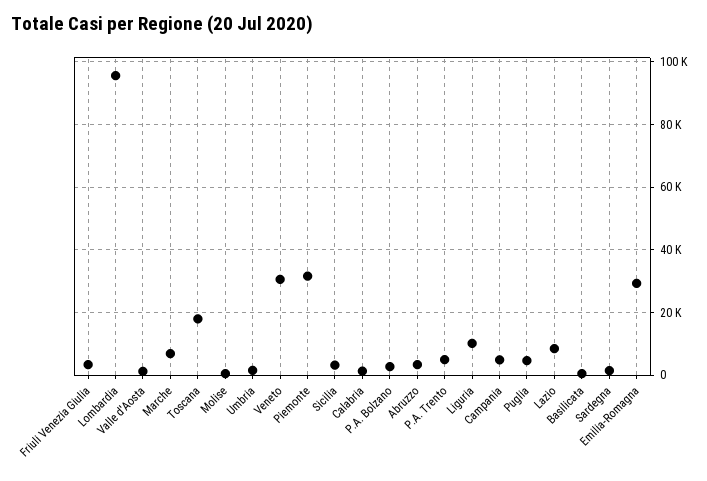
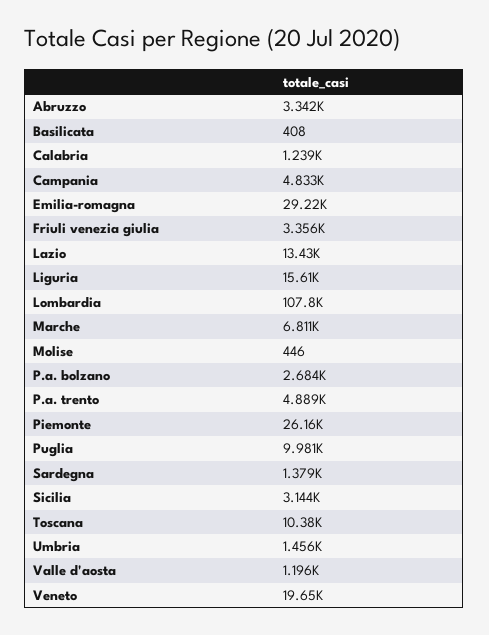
  {
    "Friuli Venezia Giulia": 3356,
-   "Lombardia": 96000,
+   "Lombardia": 107800,
    "Valle d'Aosta": 1196,
    "Marche": 6811,
-   "Toscana": 18000,
+   "Toscana": 10380,
    "Molise": 446,
    "Umbria": 1456,
-   "Veneto": 30000,
+   "Veneto": 19650,
-   "Piemonte": 32000,
+   "Piemonte": 26160,
    "Sicilia": 3144,
    "Calabria": 1239,
    "P.A. Bolzano": 2684,
    "Abruzzo": 3342,
    "P.A. Trento": 4889,
-   "Liguria": 10000,
+   "Liguria": 15610,
    "Campania": 4833,
-   "Puglia": 4000,
+   "Puglia": 9981,
-   "Lazio": 8000,
+   "Lazio": 13430,
    "Basilicata": 408,
    "Sardegna": 1379,
    "Emilia-Romagna": 29220
  }

